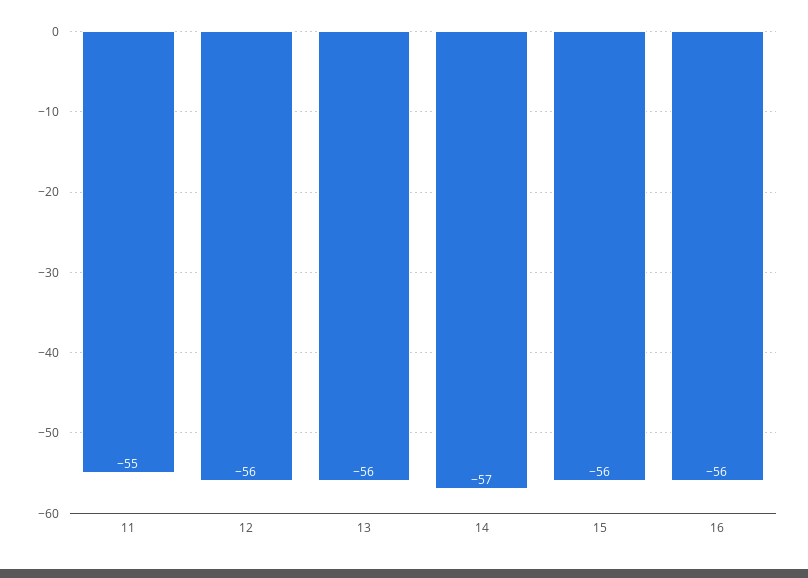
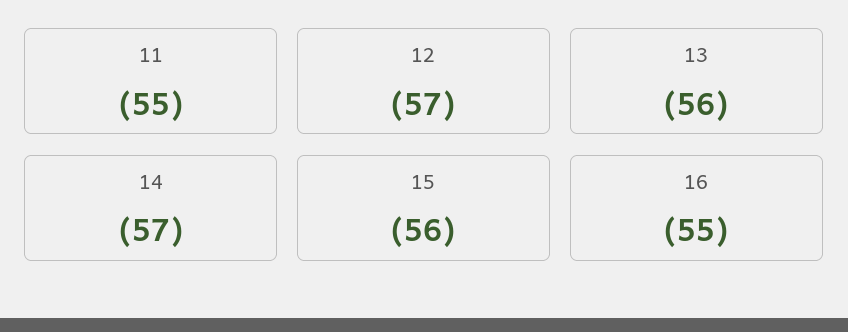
  {
    "11": -55,
-   "12": -56,
+   "12": -57,
    "13": -56,
    "14": -57,
    "15": -56,
-   "16": -56
+   "16": -55
  }

